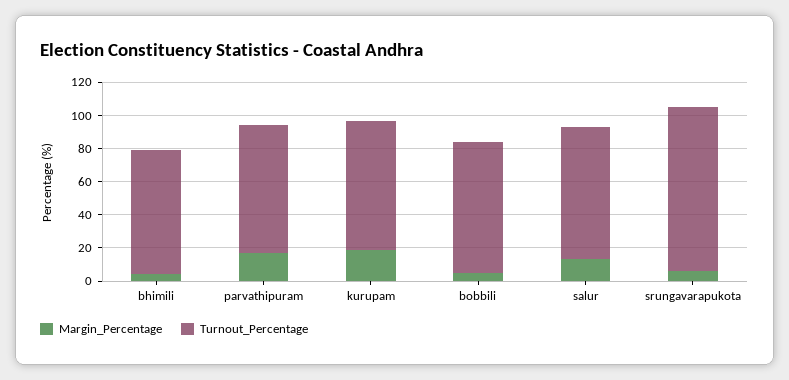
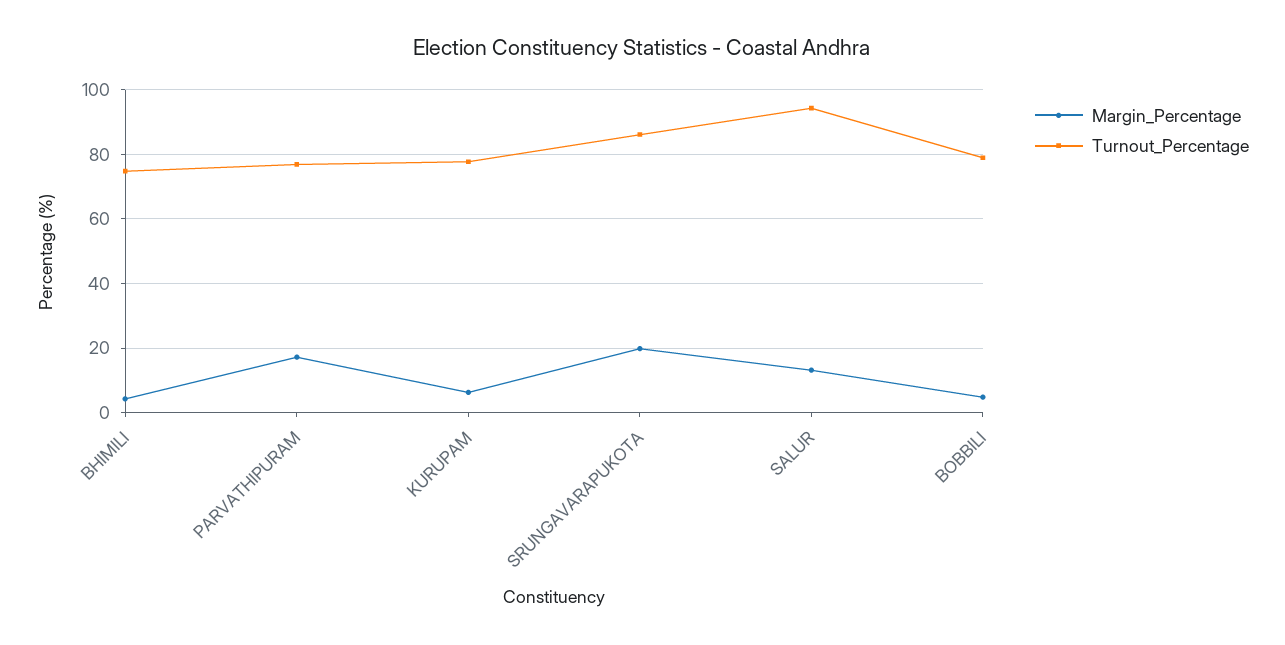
  {
    "Margin_Percentage": {
      "bhimili": 4,
      "parvathipuram": 18,
-     "kurupam": 20,
+     "kurupam": 6,
      "bobbili": 4,
      "salur": 14,
-     "srungavarapukota": 5
+     "srungavarapukota": 20
    },
    "Turnout_Percentage": {
      "bhimili": 74,
      "parvathipuram": 76,
      "kurupam": 78,
      "bobbili": 78,
-     "salur": 80,
+     "salur": 94,
-     "srungavarapukota": 100
+     "srungavarapukota": 86
    }
  }

